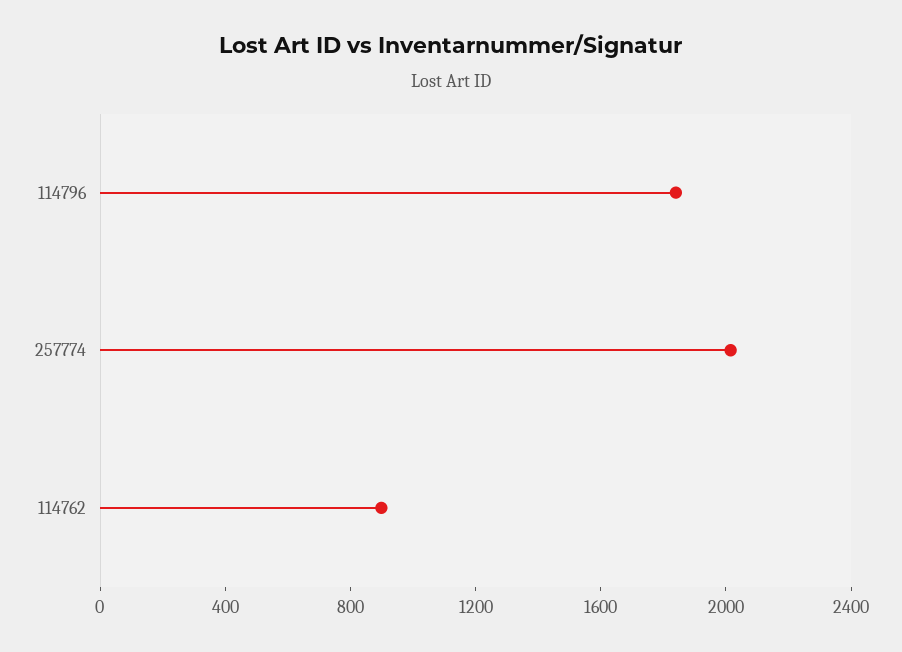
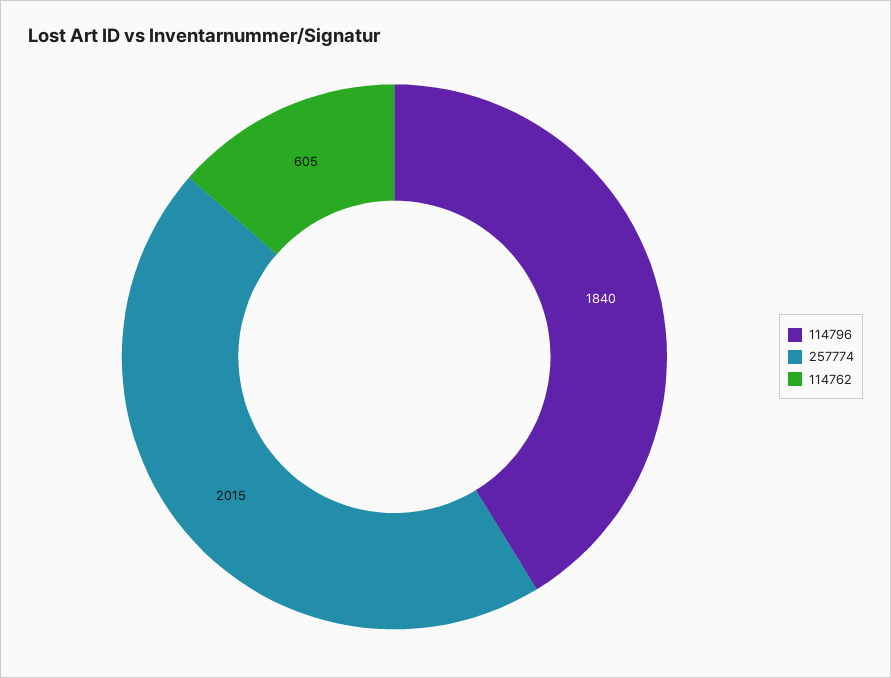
  {
    "114796": 1840,
    "257774": 2015,
-   "114762": 900
+   "114762": 605
  }

